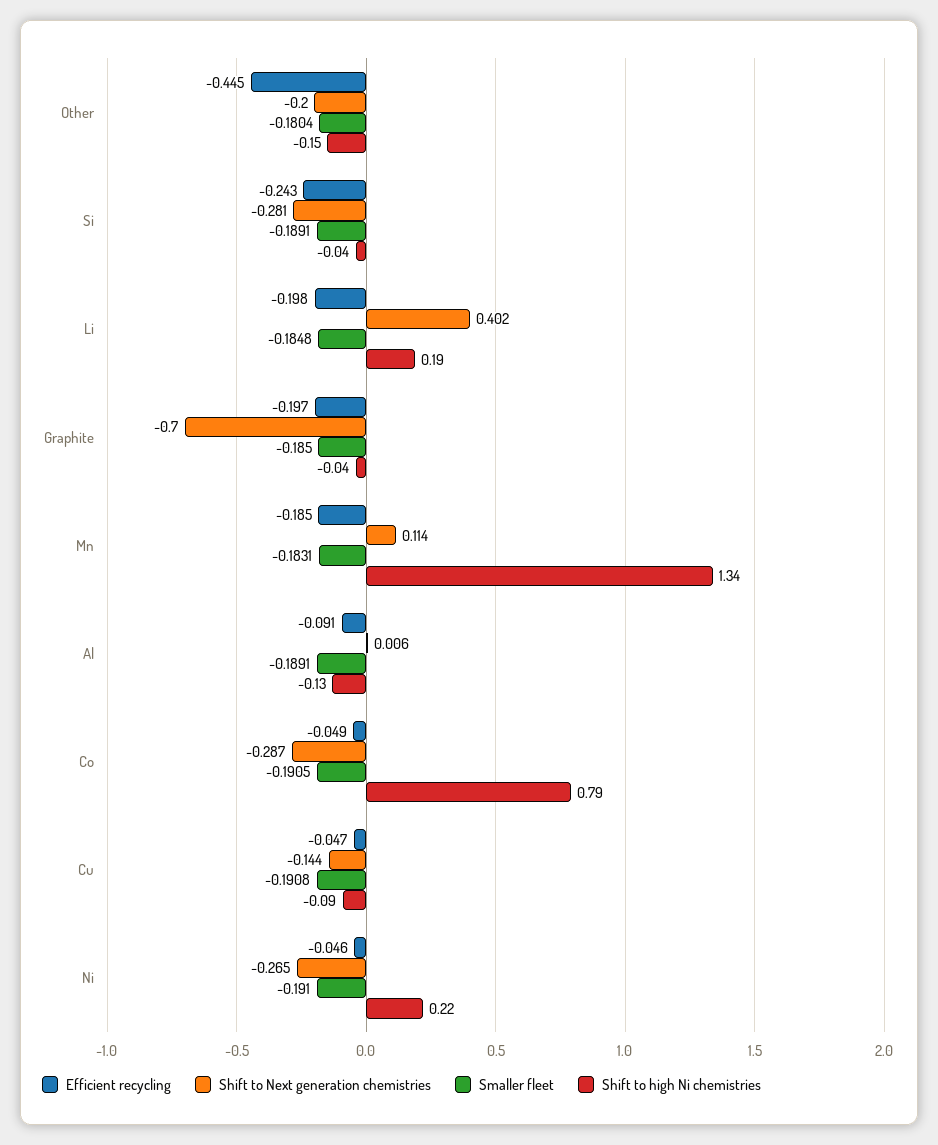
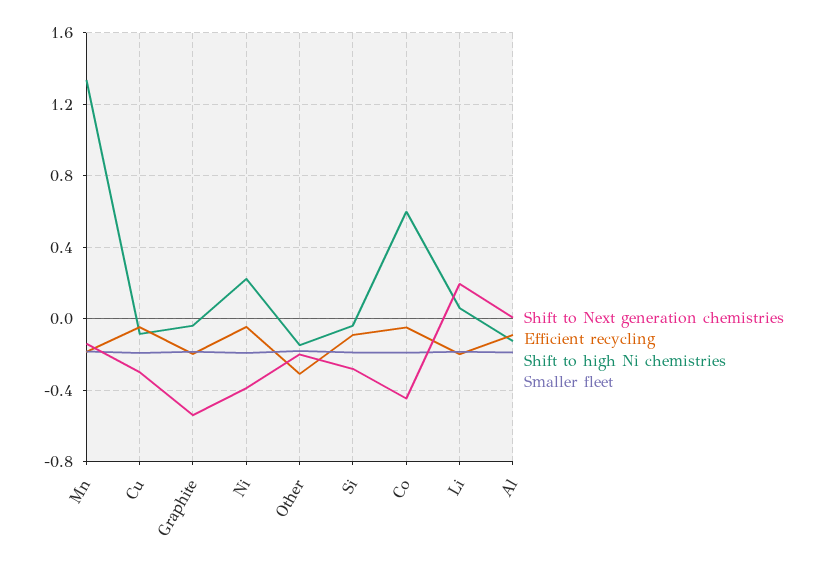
  {
    "Efficient recycling": {
-     "Other": -0.445,
+     "Other": -0.3,
-     "Si": -0.243,
+     "Si": -0.1,
      "Li": -0.198,
      "Graphite": -0.197,
      "Mn": -0.185,
      "Al": -0.091,
      "Co": -0.049,
      "Cu": -0.047,
      "Ni": -0.046
    },
    "Shift to Next generation chemistries": {
      "Other": -0.2,
      "Si": -0.281,
-     "Li": 0.402,
+     "Li": 0.2,
-     "Graphite": -0.7,
+     "Graphite": -0.55,
-     "Mn": 0.114,
+     "Mn": -0.15,
      "Al": 0.006,
-     "Co": -0.287,
+     "Co": -0.45,
-     "Cu": -0.144,
+     "Cu": -0.3,
-     "Ni": -0.265
+     "Ni": -0.4
    },
    "Smaller fleet": {
      "Other": -0.1804,
      "Si": -0.1891,
      "Li": -0.1848,
      "Graphite": -0.185,
      "Mn": -0.1831,
      "Al": -0.1891,
      "Co": -0.1905,
      "Cu": -0.1908,
      "Ni": -0.191
    },
    "Shift to high Ni chemistries": {
      "Other": -0.15,
      "Si": -0.04,
-     "Li": 0.19,
+     "Li": 0.05,
      "Graphite": -0.04,
      "Mn": 1.34,
      "Al": -0.13,
-     "Co": 0.79,
+     "Co": 0.6,
      "Cu": -0.09,
      "Ni": 0.22
    }
  }

